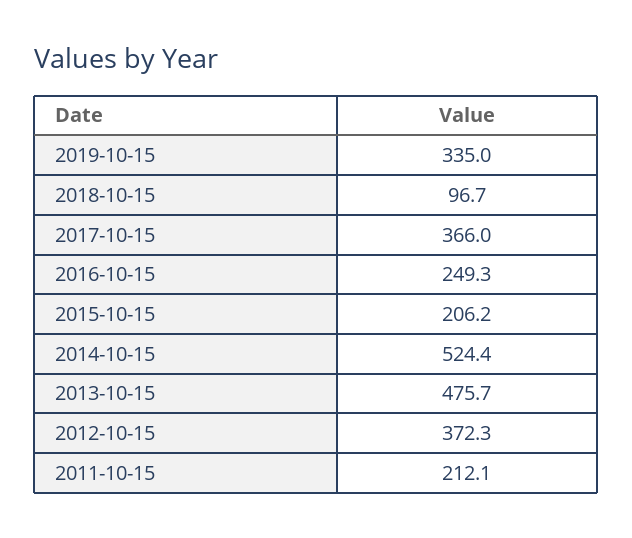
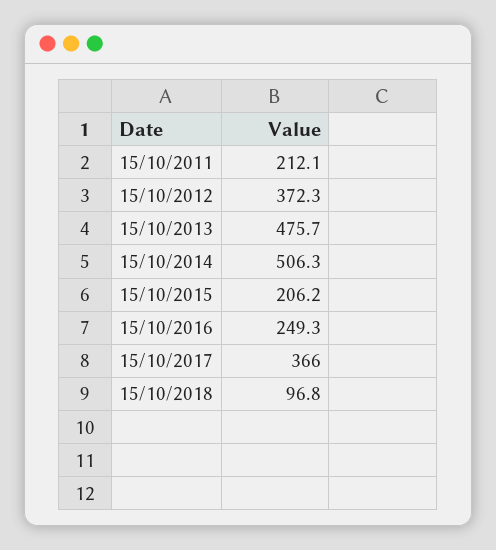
  {
-   "2019-10-15": 335,
-   "2018-10-15": 96.7,
+   "2018-10-15": 96.8,
    "2017-10-15": 366,
    "2016-10-15": 249.3,
    "2015-10-15": 206.2,
-   "2014-10-15": 524.4,
+   "2014-10-15": 506.3,
    "2013-10-15": 475.7,
    "2012-10-15": 372.3,
    "2011-10-15": 212.1
  }

